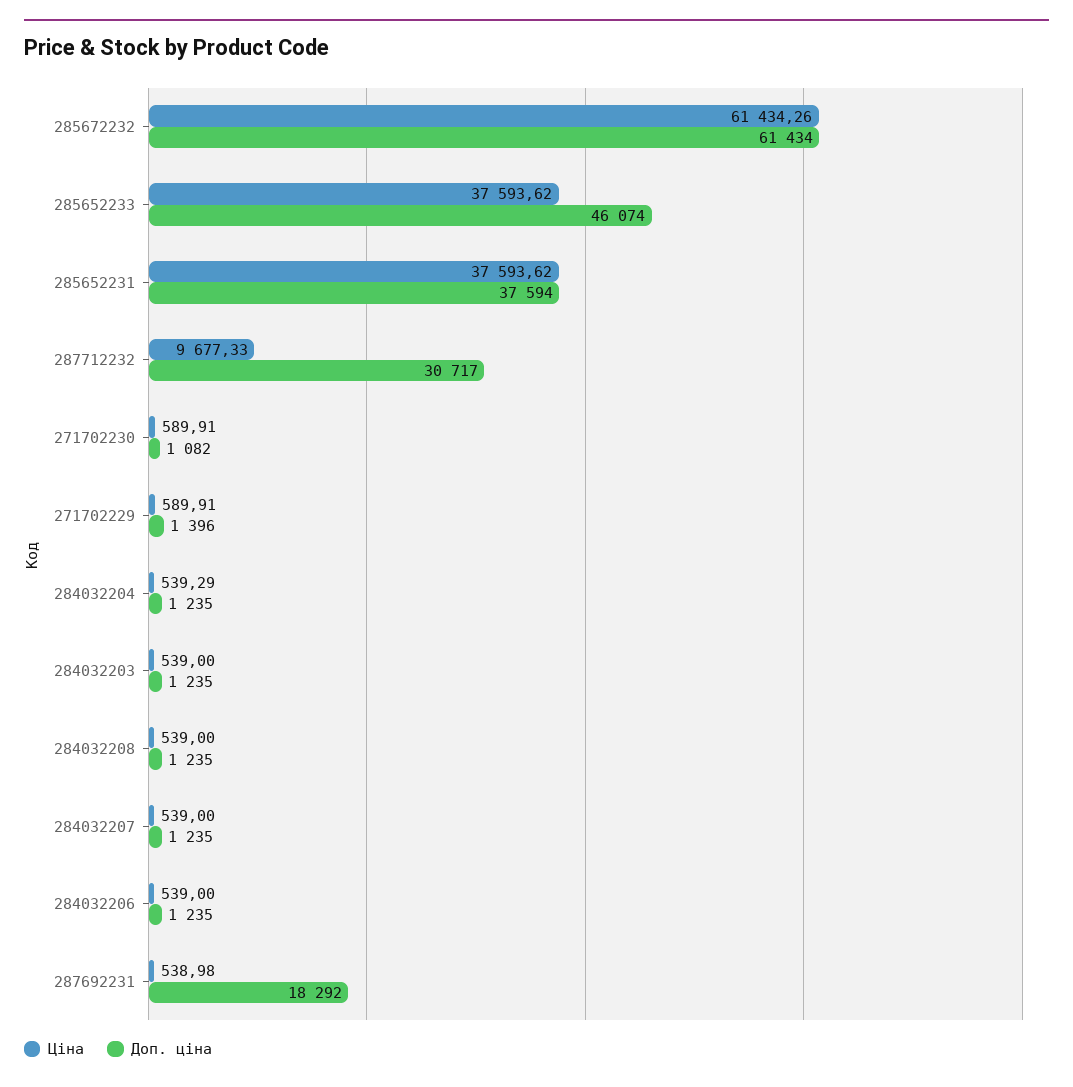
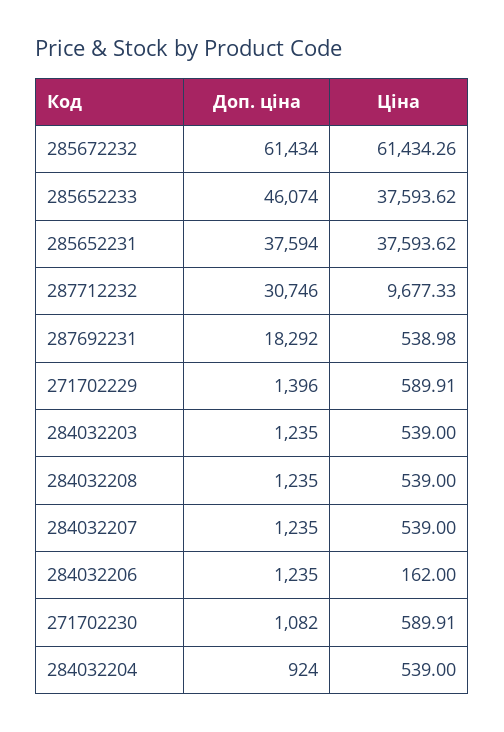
  {
    "Ціна": {
      "285672232": 61434.26,
      "285652233": 37593.62,
      "285652231": 37593.62,
      "287712232": 9677.33,
      "271702230": 589.91,
      "271702229": 589.91,
-     "284032204": 539.29,
+     "284032204": 539,
      "284032203": 539,
      "284032208": 539,
      "284032207": 539,
-     "284032206": 539,
+     "284032206": 162,
      "287692231": 538.98
    },
    "Доп. ціна": {
      "285672232": 61434,
      "285652233": 46074,
      "285652231": 37594,
-     "287712232": 30717,
+     "287712232": 30746,
      "271702230": 1082,
      "271702229": 1396,
-     "284032204": 1235,
+     "284032204": 924,
      "284032203": 1235,
      "284032208": 1235,
      "284032207": 1235,
      "284032206": 1235,
      "287692231": 18292
    }
  }

